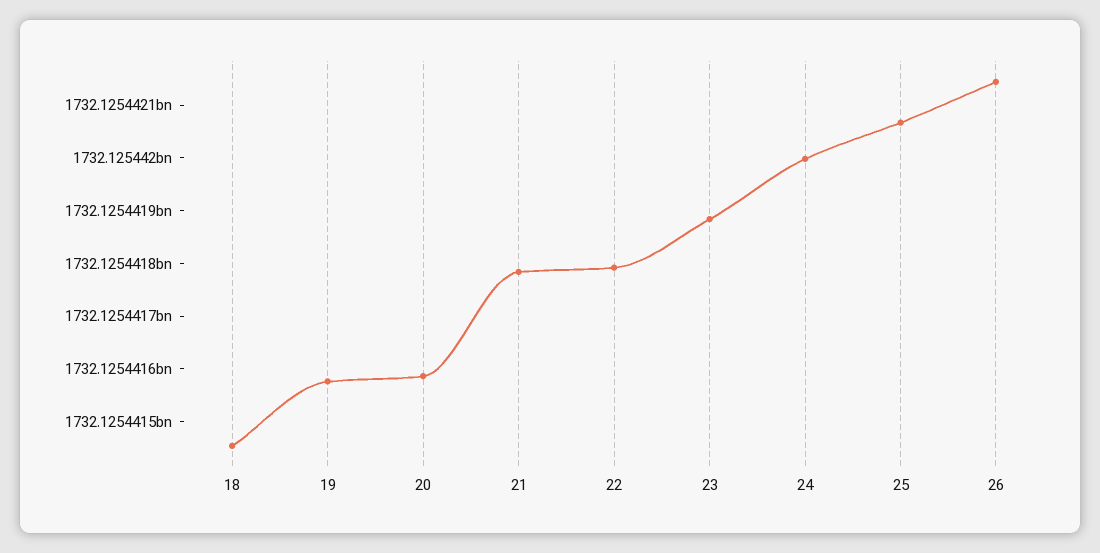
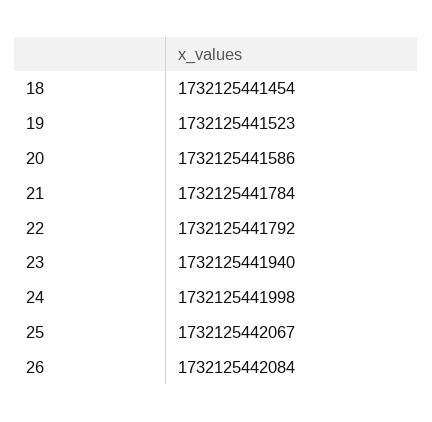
  {
    "18": 1732125441454,
-   "19": 1732125441580,
+   "19": 1732125441523,
    "20": 1732125441586,
    "21": 1732125441784,
    "22": 1732125441792,
-   "23": 1732125441880,
+   "23": 1732125441940,
    "24": 1732125441998,
    "25": 1732125442067,
-   "26": 1732125442140
+   "26": 1732125442084
  }

